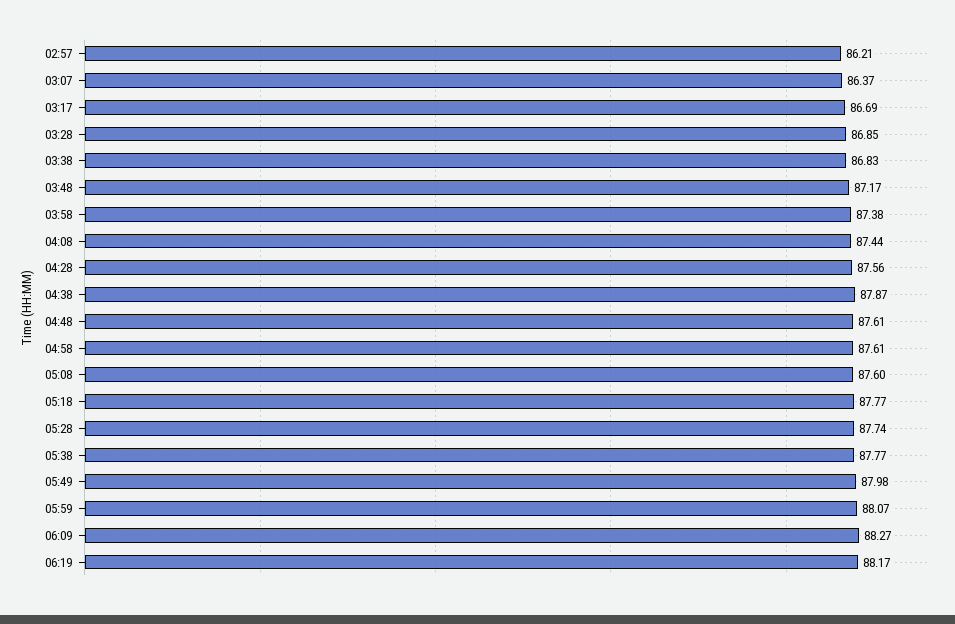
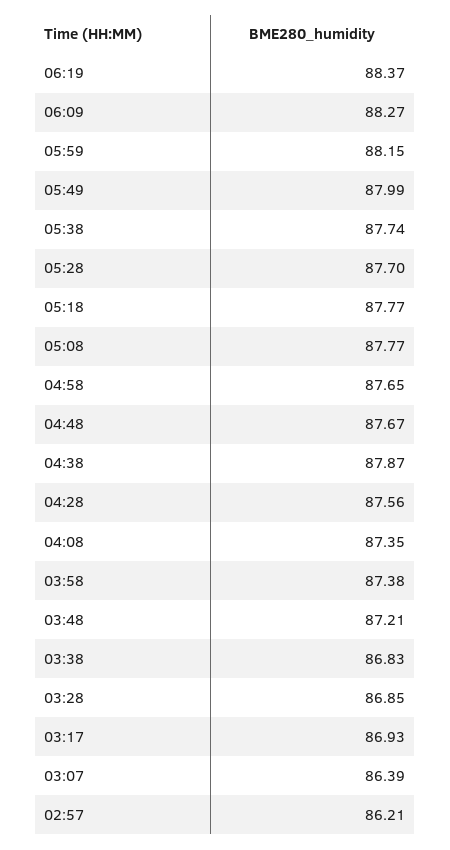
  {
    "02:57": 86.21,
-   "03:07": 86.37,
+   "03:07": 86.39,
-   "03:17": 86.69,
+   "03:17": 86.93,
    "03:28": 86.85,
    "03:38": 86.83,
-   "03:48": 87.17,
+   "03:48": 87.21,
    "03:58": 87.38,
-   "04:08": 87.44,
+   "04:08": 87.35,
    "04:28": 87.56,
    "04:38": 87.87,
-   "04:48": 87.61,
+   "04:48": 87.67,
-   "04:58": 87.61,
+   "04:58": 87.65,
-   "05:08": 87.6,
+   "05:08": 87.77,
    "05:18": 87.77,
-   "05:28": 87.74,
+   "05:28": 87.7,
-   "05:38": 87.77,
+   "05:38": 87.74,
-   "05:49": 87.98,
+   "05:49": 87.99,
-   "05:59": 88.07,
+   "05:59": 88.15,
    "06:09": 88.27,
-   "06:19": 88.17
+   "06:19": 88.37
  }

